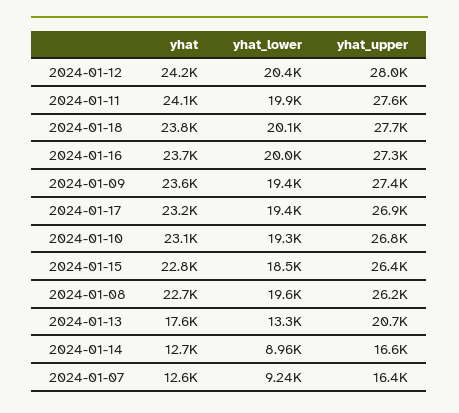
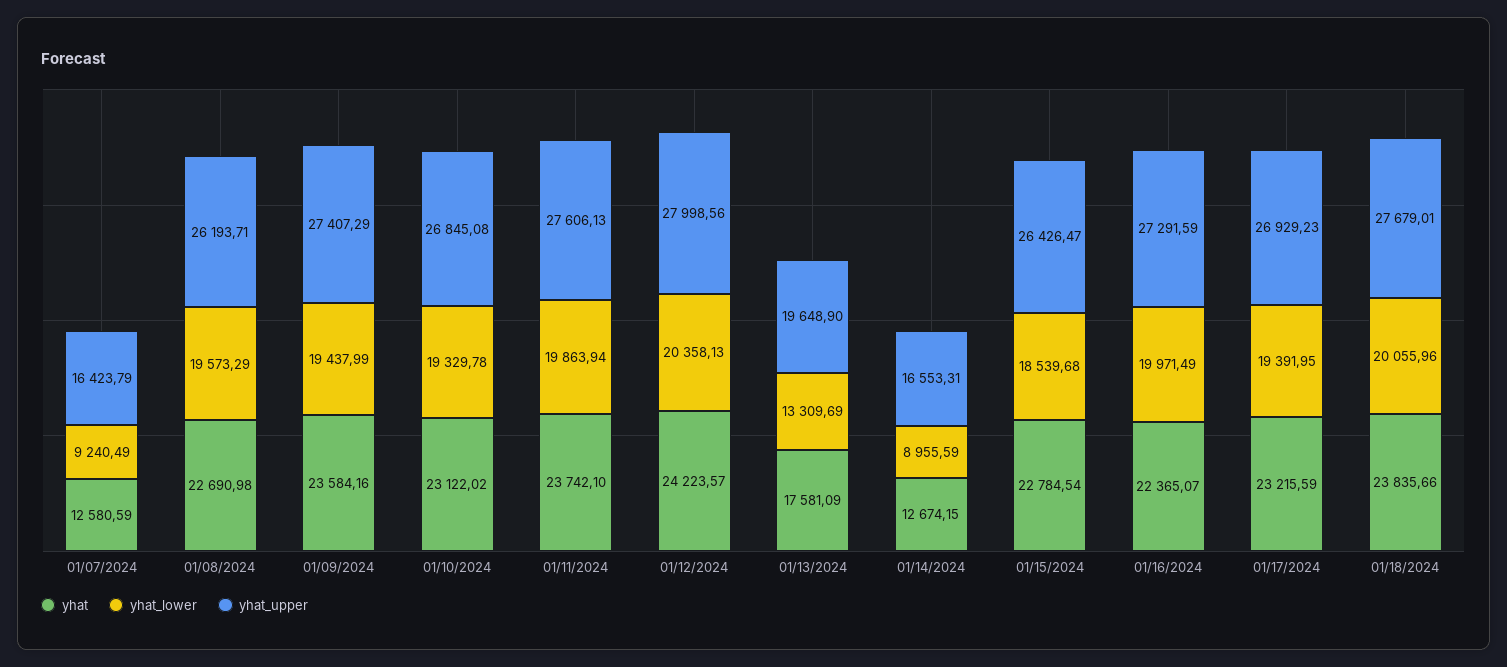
  {
    "yhat": {
      "2024-01-12": 24223.57,
-     "2024-01-11": 24100,
+     "2024-01-11": 23742.1,
      "2024-01-18": 23835.66,
-     "2024-01-16": 23700,
+     "2024-01-16": 22365.07,
      "2024-01-09": 23584.16,
      "2024-01-17": 23215.59,
      "2024-01-10": 23122.02,
      "2024-01-15": 22784.54,
      "2024-01-08": 22690.98,
      "2024-01-13": 17581.09,
      "2024-01-14": 12674.15,
      "2024-01-07": 12580.59
    },
    "yhat_lower": {
      "2024-01-12": 20358.13,
      "2024-01-11": 19863.94,
      "2024-01-18": 20055.96,
      "2024-01-16": 19971.49,
      "2024-01-09": 19437.99,
      "2024-01-17": 19391.95,
      "2024-01-10": 19329.78,
      "2024-01-15": 18539.68,
      "2024-01-08": 19573.29,
      "2024-01-13": 13309.69,
      "2024-01-14": 8955.59,
      "2024-01-07": 9240.49
    },
    "yhat_upper": {
      "2024-01-12": 27998.56,
      "2024-01-11": 27606.13,
      "2024-01-18": 27679.01,
      "2024-01-16": 27291.59,
      "2024-01-09": 27407.29,
      "2024-01-17": 26929.23,
      "2024-01-10": 26845.08,
      "2024-01-15": 26426.47,
      "2024-01-08": 26193.71,
-     "2024-01-13": 20700,
+     "2024-01-13": 19648.9,
      "2024-01-14": 16553.31,
      "2024-01-07": 16423.79
    }
  }

